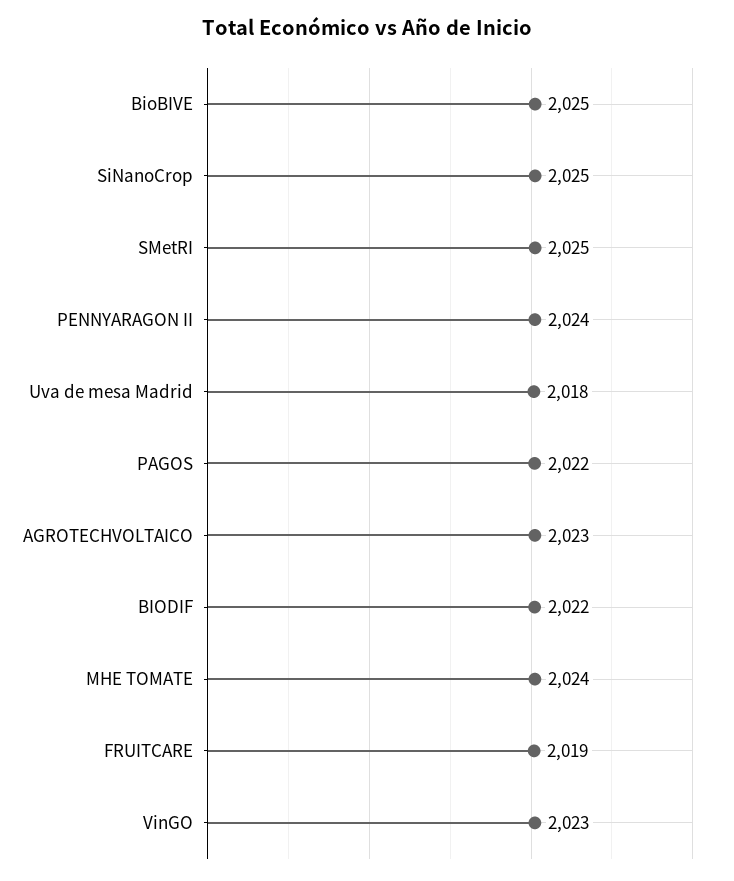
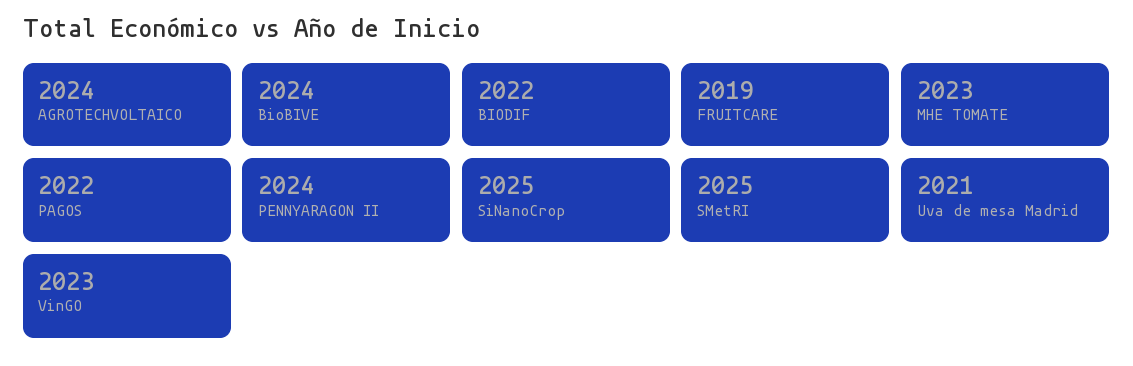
  {
-   "BioBIVE": 2025,
+   "BioBIVE": 2024,
    "SiNanoCrop": 2025,
    "SMetRI": 2025,
    "PENNYARAGON II": 2024,
-   "Uva de mesa Madrid": 2018,
+   "Uva de mesa Madrid": 2021,
    "PAGOS": 2022,
-   "AGROTECHVOLTAICO": 2023,
+   "AGROTECHVOLTAICO": 2024,
    "BIODIF": 2022,
-   "MHE TOMATE": 2024,
+   "MHE TOMATE": 2023,
    "FRUITCARE": 2019,
    "VinGO": 2023
  }

